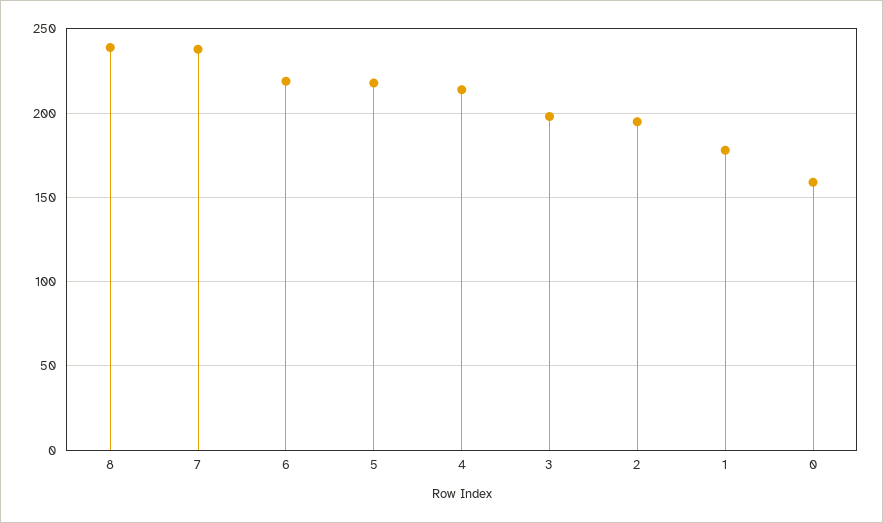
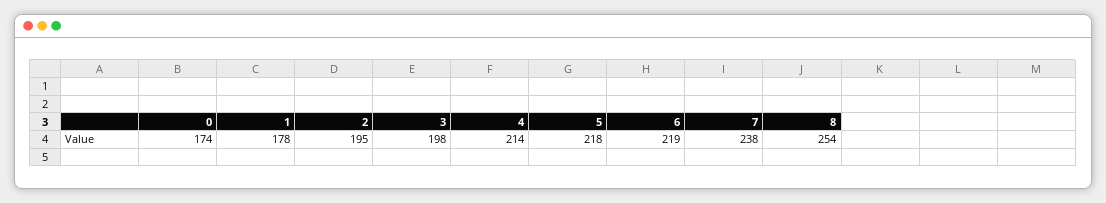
  {
-   "8": 240,
+   "8": 254,
    "7": 238,
    "6": 219,
    "5": 218,
    "4": 214,
    "3": 198,
    "2": 195,
    "1": 178,
-   "0": 160
+   "0": 174
  }

